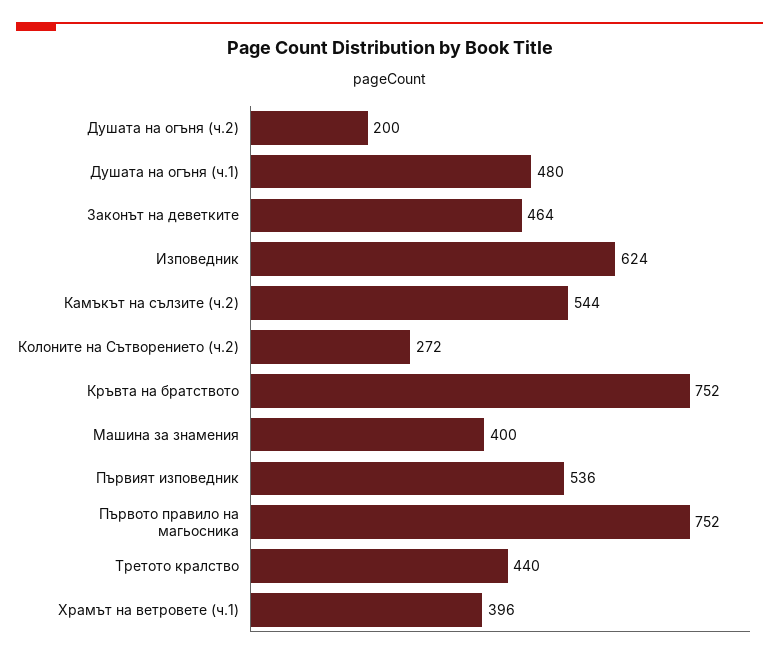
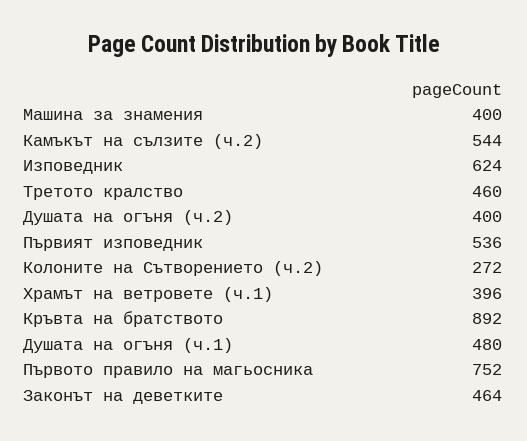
  {
-   "Душата на огъня (ч.2)": 200,
+   "Душата на огъня (ч.2)": 400,
    "Душата на огъня (ч.1)": 480,
    "Законът на деветките": 464,
    "Изповедник": 624,
    "Камъкът на сълзите (ч.2)": 544,
    "Колоните на Сътворението (ч.2)": 272,
-   "Кръвта на братството": 752,
+   "Кръвта на братството": 892,
    "Машина за знамения": 400,
    "Първият изповедник": 536,
    "Първото правило на магьосника": 752,
-   "Третото кралство": 440,
+   "Третото кралство": 460,
    "Храмът на ветровете (ч.1)": 396
  }

